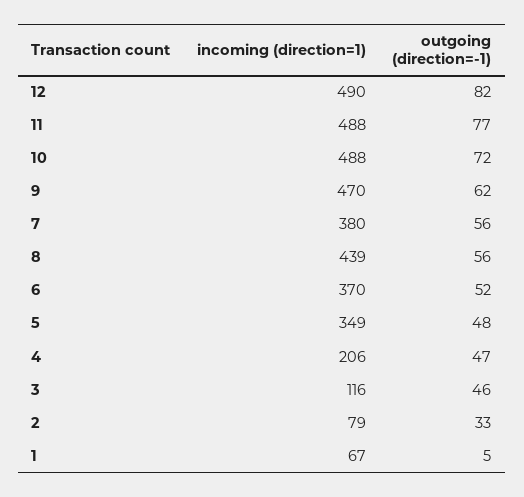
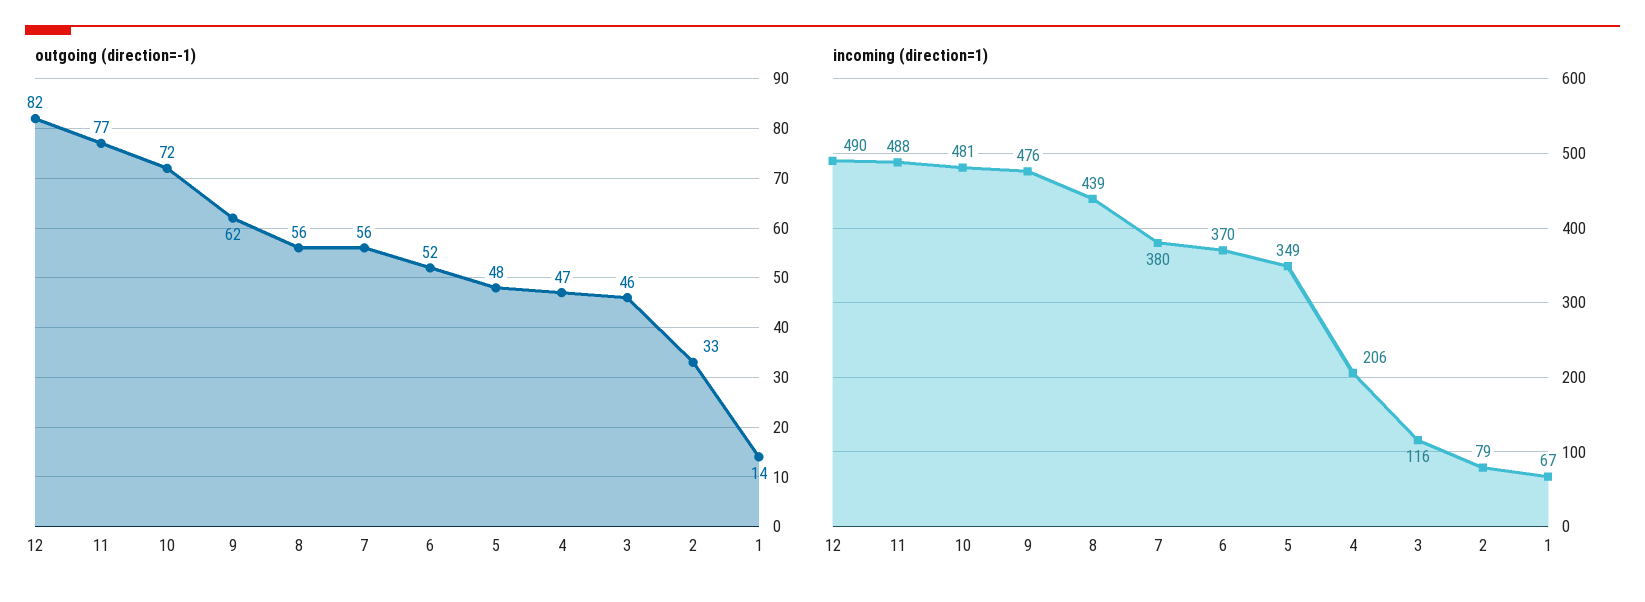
  {
    "incoming (direction=1)": {
      "12": 490,
      "11": 488,
-     "10": 488,
+     "10": 481,
-     "9": 470,
+     "9": 476,
      "7": 380,
      "8": 439,
      "6": 370,
      "5": 349,
      "4": 206,
      "3": 116,
      "2": 79,
      "1": 67
    },
    "outgoing (direction=-1)": {
      "12": 82,
      "11": 77,
      "10": 72,
      "9": 62,
      "7": 56,
      "8": 56,
      "6": 52,
      "5": 48,
      "4": 47,
      "3": 46,
      "2": 33,
-     "1": 5
+     "1": 14
    }
  }

